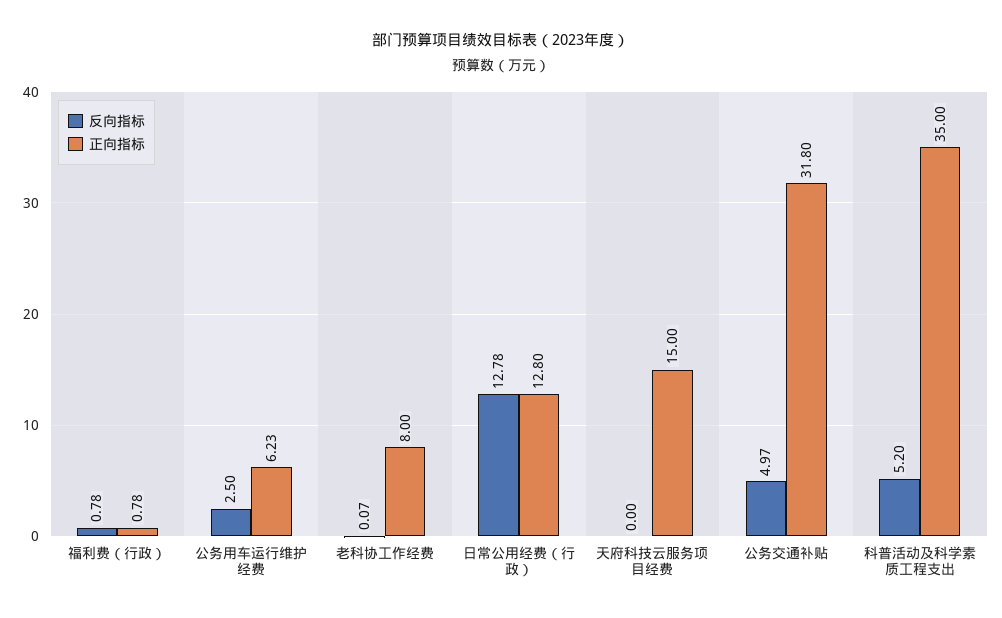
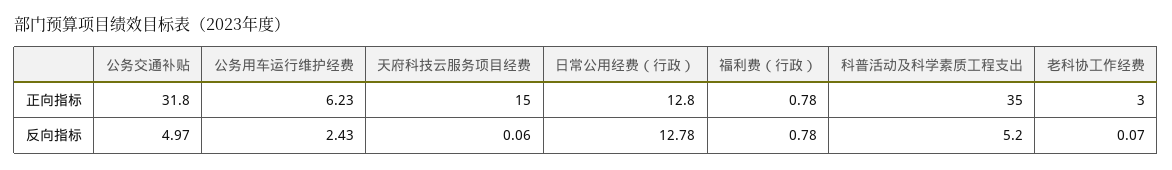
  {
    "反向指标": {
      "福利费（行政）": 0.78,
-     "公务用车运行维护经费": 2.5,
+     "公务用车运行维护经费": 2.43,
      "老科协工作经费": 0.07,
      "日常公用经费（行政）": 12.78,
-     "天府科技云服务项目经费": 0,
+     "天府科技云服务项目经费": 0.06,
      "公务交通补贴": 4.97,
      "科普活动及科学素质工程支出": 5.2
    },
    "正向指标": {
      "福利费（行政）": 0.78,
      "公务用车运行维护经费": 6.23,
-     "老科协工作经费": 8,
+     "老科协工作经费": 3,
      "日常公用经费（行政）": 12.8,
      "天府科技云服务项目经费": 15,
      "公务交通补贴": 31.8,
      "科普活动及科学素质工程支出": 35
    }
  }

